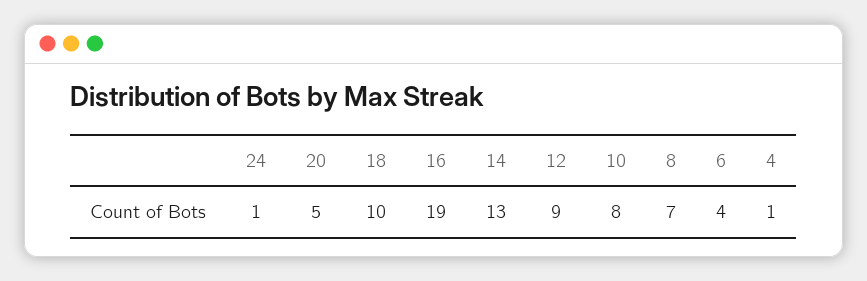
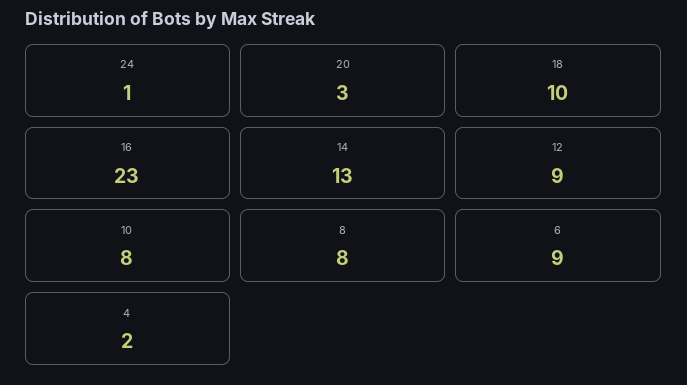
  {
    "24": 1,
-   "20": 5,
+   "20": 3,
    "18": 10,
-   "16": 19,
+   "16": 23,
    "14": 13,
    "12": 9,
    "10": 8,
-   "8": 7,
+   "8": 8,
-   "6": 4,
+   "6": 9,
-   "4": 1
+   "4": 2
  }

